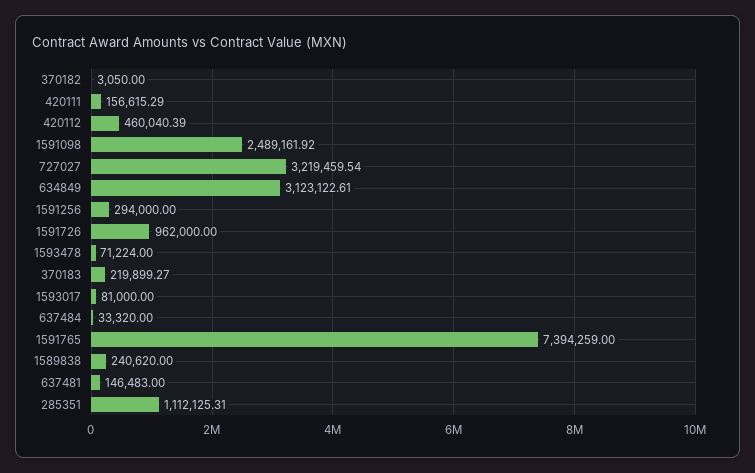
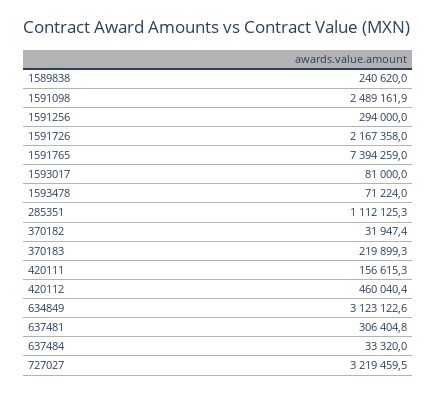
  {
-   "370182": 3050,
+   "370182": 31947.4,
    "420111": 156615.29,
    "420112": 460040.39,
    "1591098": 2489161.92,
    "727027": 3219459.54,
    "634849": 3123122.61,
    "1591256": 294000,
-   "1591726": 962000,
+   "1591726": 2167358,
    "1593478": 71224,
    "370183": 219899.27,
    "1593017": 81000,
    "637484": 33320,
    "1591765": 7394259,
    "1589838": 240620,
-   "637481": 146483,
+   "637481": 306404.8,
    "285351": 1112125.31
  }

